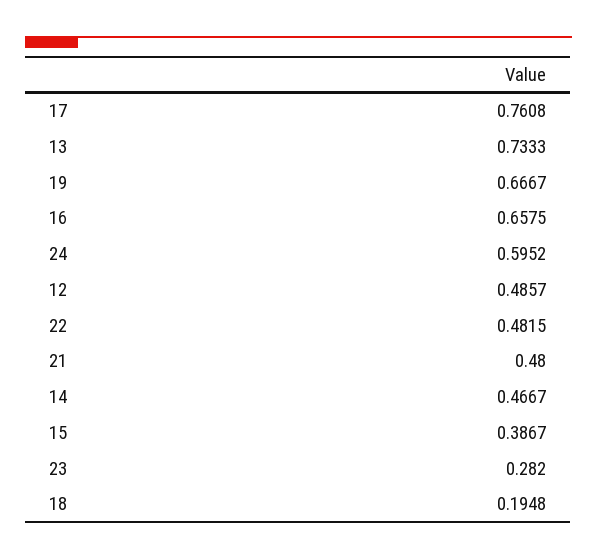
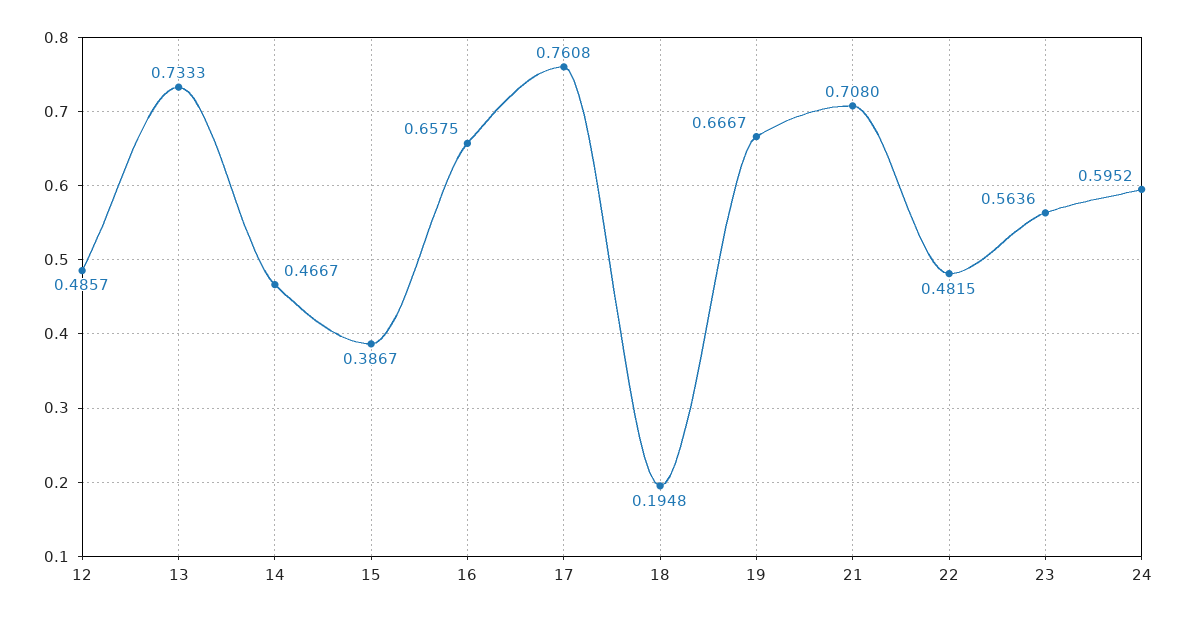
  {
    "17": 0.7608,
    "13": 0.7333,
    "19": 0.6667,
    "16": 0.6575,
    "24": 0.5952,
    "12": 0.4857,
    "22": 0.4815,
-   "21": 0.48,
+   "21": 0.708,
    "14": 0.4667,
    "15": 0.3867,
-   "23": 0.282,
+   "23": 0.5636,
    "18": 0.1948
  }

